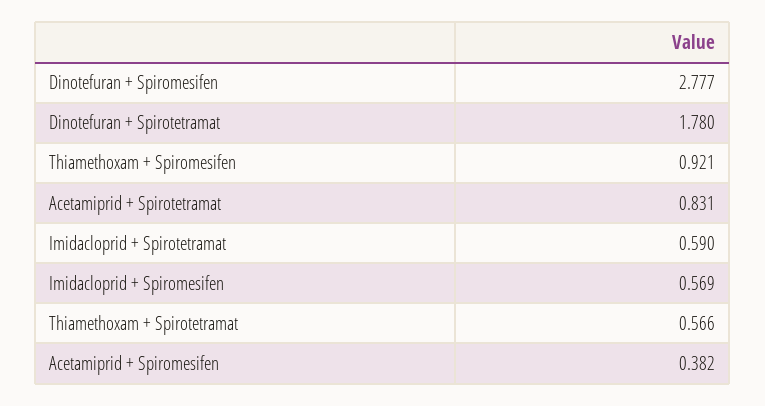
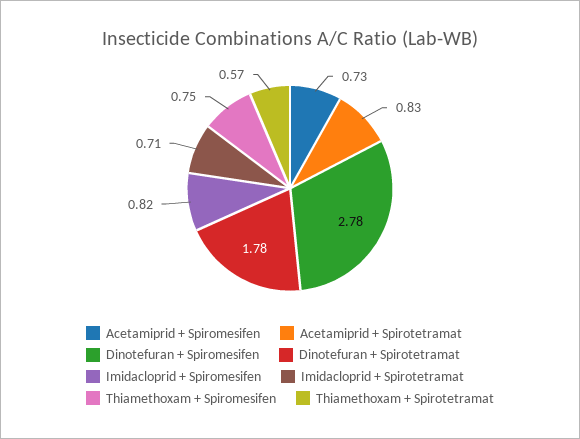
  {
    "Dinotefuran + Spiromesifen": 2.777,
    "Dinotefuran + Spirotetramat": 1.78,
-   "Thiamethoxam + Spiromesifen": 0.921,
+   "Thiamethoxam + Spiromesifen": 0.75,
    "Acetamiprid + Spirotetramat": 0.831,
-   "Imidacloprid + Spirotetramat": 0.59,
+   "Imidacloprid + Spirotetramat": 0.71,
-   "Imidacloprid + Spiromesifen": 0.569,
+   "Imidacloprid + Spiromesifen": 0.82,
    "Thiamethoxam + Spirotetramat": 0.566,
-   "Acetamiprid + Spiromesifen": 0.382
+   "Acetamiprid + Spiromesifen": 0.73
  }

